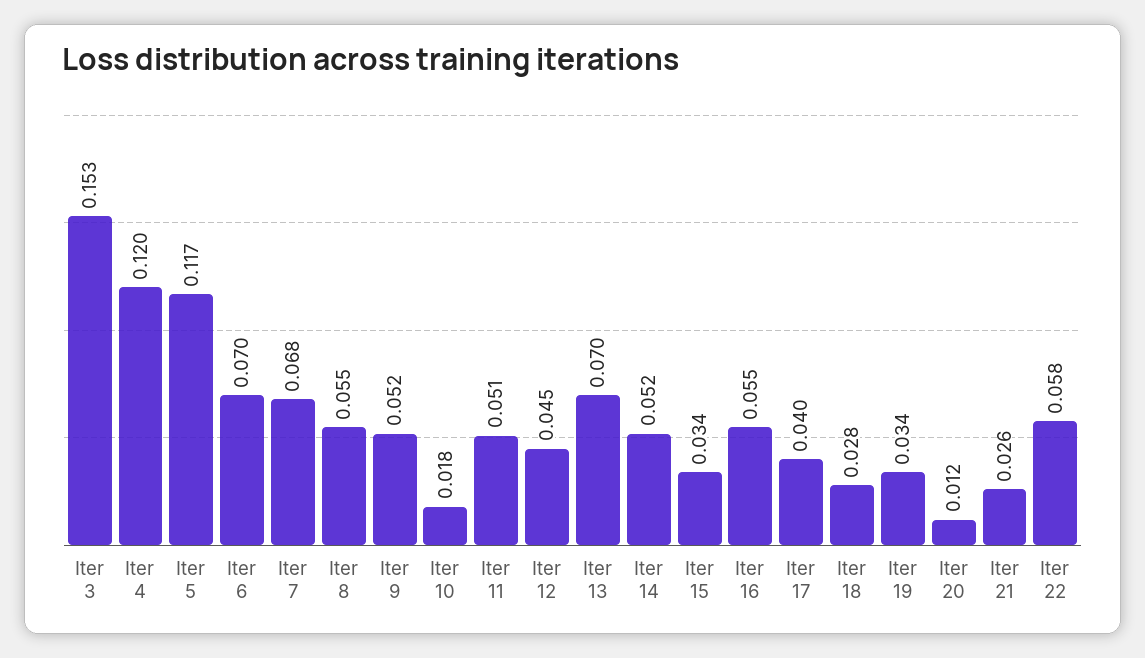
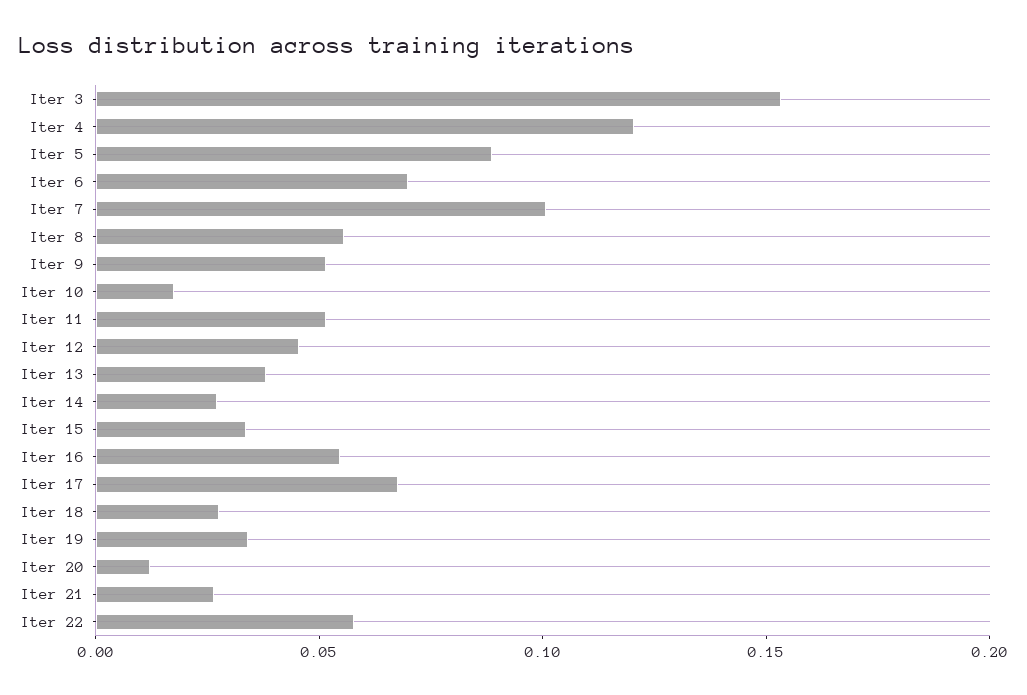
  {
    "Iter 3": 0.153,
    "Iter 4": 0.12,
-   "Iter 5": 0.117,
+   "Iter 5": 0.09,
    "Iter 6": 0.07,
-   "Iter 7": 0.068,
+   "Iter 7": 0.1,
    "Iter 8": 0.055,
    "Iter 9": 0.052,
    "Iter 10": 0.018,
    "Iter 11": 0.051,
    "Iter 12": 0.045,
-   "Iter 13": 0.07,
+   "Iter 13": 0.04,
-   "Iter 14": 0.052,
+   "Iter 14": 0.03,
    "Iter 15": 0.034,
    "Iter 16": 0.055,
-   "Iter 17": 0.04,
+   "Iter 17": 0.07,
    "Iter 18": 0.028,
    "Iter 19": 0.034,
    "Iter 20": 0.012,
    "Iter 21": 0.026,
    "Iter 22": 0.058
  }

